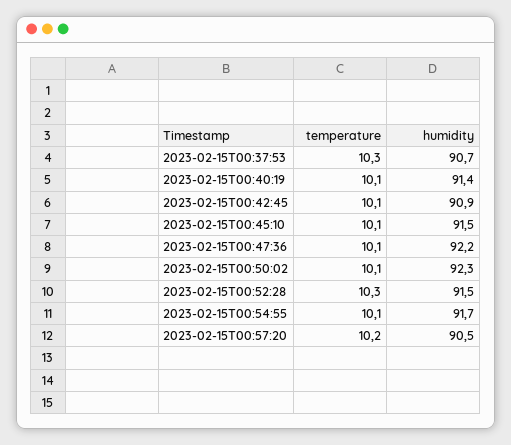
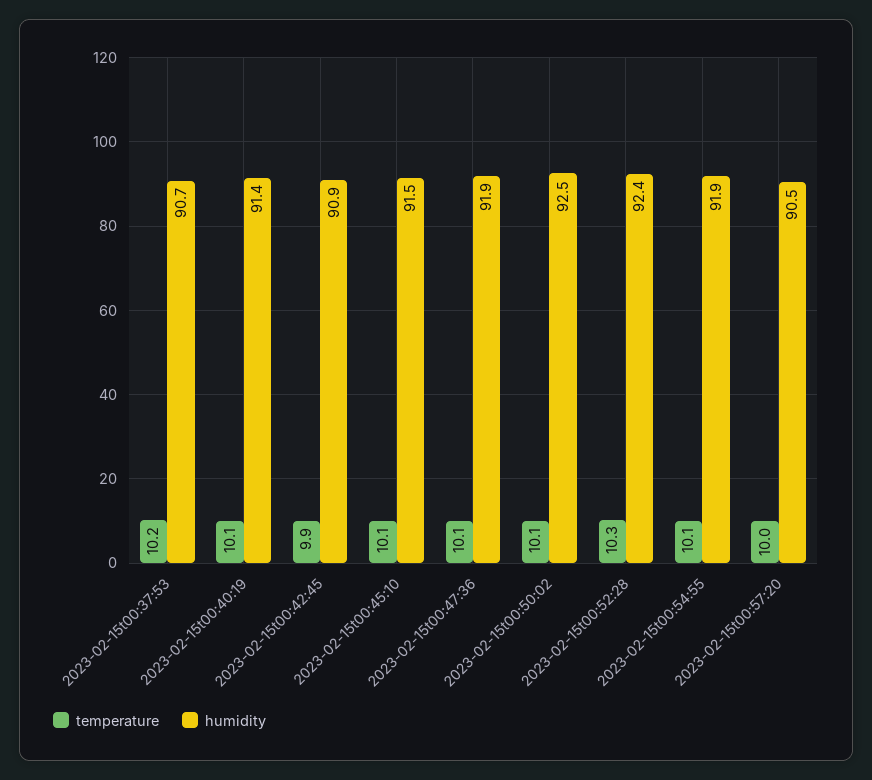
  {
    "temperature": {
-     "2023-02-15T00:37:53": 10.3,
+     "2023-02-15T00:37:53": 10.2,
      "2023-02-15T00:40:19": 10.1,
-     "2023-02-15T00:42:45": 10.1,
+     "2023-02-15T00:42:45": 9.9,
      "2023-02-15T00:45:10": 10.1,
      "2023-02-15T00:47:36": 10.1,
      "2023-02-15T00:50:02": 10.1,
      "2023-02-15T00:52:28": 10.3,
      "2023-02-15T00:54:55": 10.1,
-     "2023-02-15T00:57:20": 10.2
+     "2023-02-15T00:57:20": 10
    },
    "humidity": {
      "2023-02-15T00:37:53": 90.7,
      "2023-02-15T00:40:19": 91.4,
      "2023-02-15T00:42:45": 90.9,
      "2023-02-15T00:45:10": 91.5,
-     "2023-02-15T00:47:36": 92.2,
+     "2023-02-15T00:47:36": 91.9,
-     "2023-02-15T00:50:02": 92.3,
+     "2023-02-15T00:50:02": 92.5,
-     "2023-02-15T00:52:28": 91.5,
+     "2023-02-15T00:52:28": 92.4,
-     "2023-02-15T00:54:55": 91.7,
+     "2023-02-15T00:54:55": 91.9,
      "2023-02-15T00:57:20": 90.5
    }
  }

